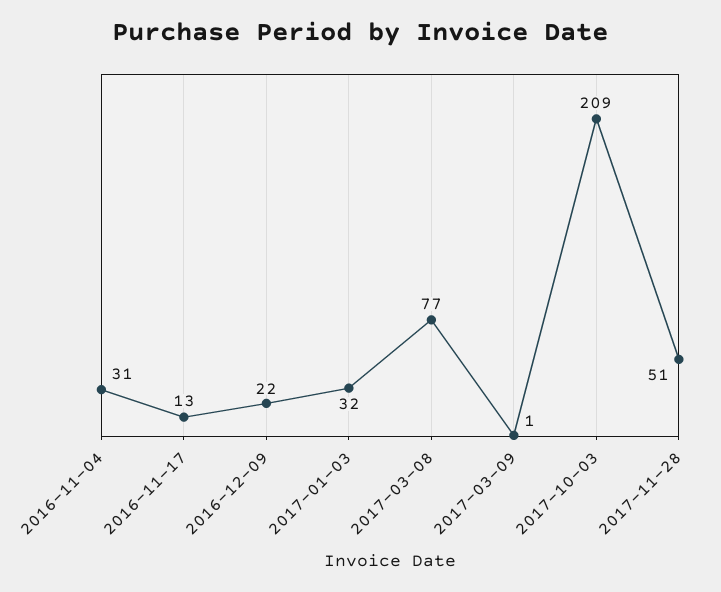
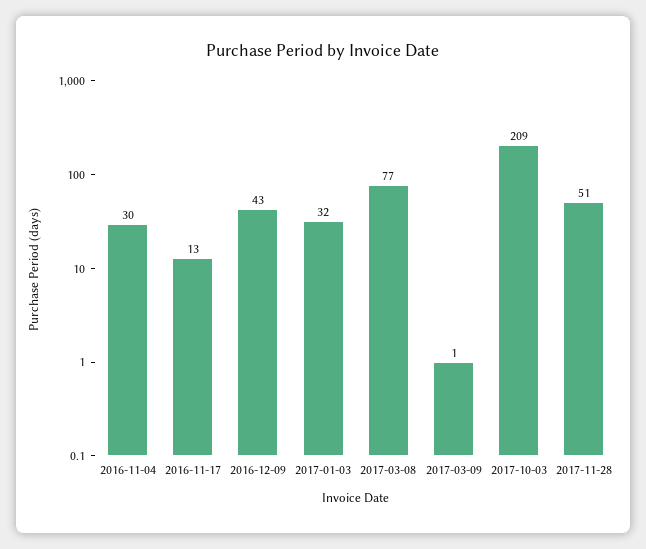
  {
-   "2016-11-04": 31,
+   "2016-11-04": 30,
    "2016-11-17": 13,
-   "2016-12-09": 22,
+   "2016-12-09": 43,
    "2017-01-03": 32,
    "2017-03-08": 77,
    "2017-03-09": 1,
    "2017-10-03": 209,
    "2017-11-28": 51
  }

